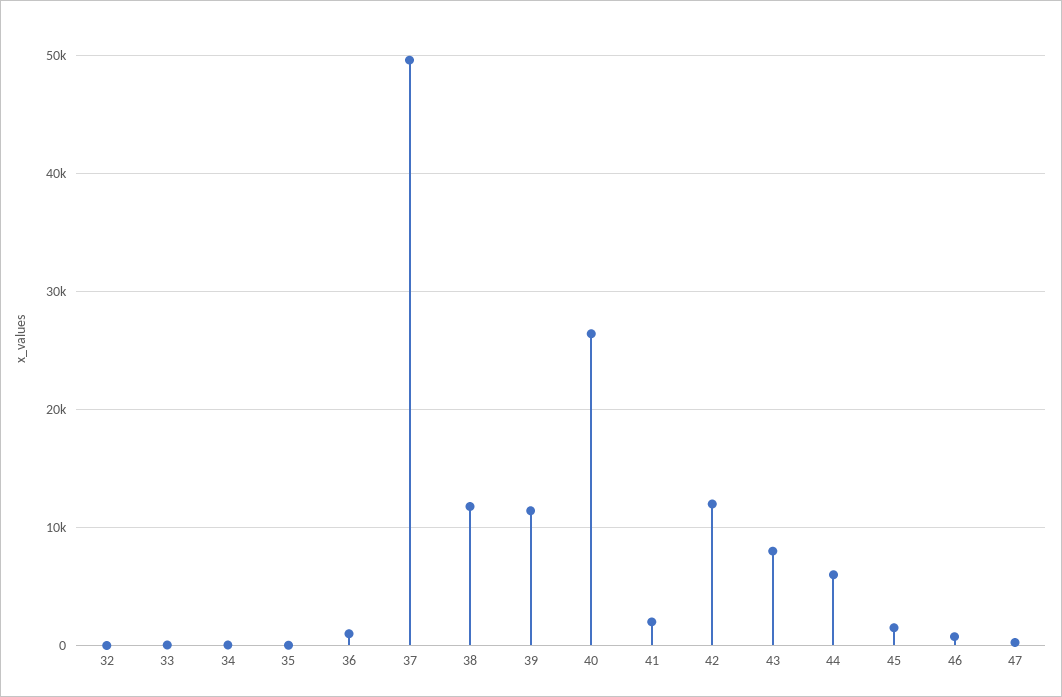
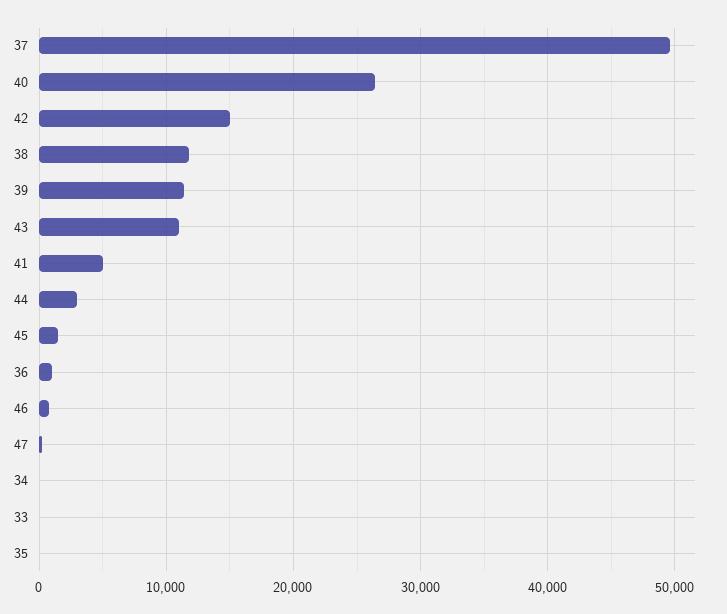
  {
-   "32": 0,
    "33": 0,
    "34": 0,
    "35": 0,
    "36": 1000,
    "37": 50000,
    "38": 12000,
    "39": 11000,
    "40": 26000,
-   "41": 2000,
+   "41": 5000,
-   "42": 12000,
+   "42": 15000,
-   "43": 8000,
+   "43": 11000,
-   "44": 6000,
+   "44": 3000,
    "45": 2000,
    "46": 1000,
    "47": 0
  }

